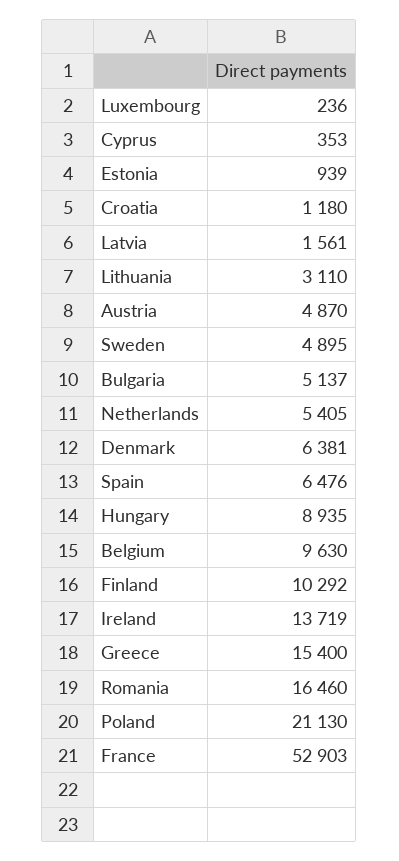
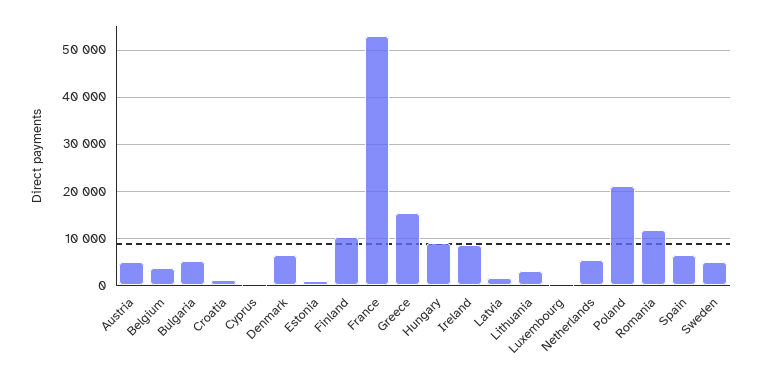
  {
    "Luxembourg": 236,
    "Cyprus": 353,
    "Estonia": 939,
    "Croatia": 1180,
    "Latvia": 1561,
    "Lithuania": 3110,
    "Austria": 4870,
    "Sweden": 4895,
    "Bulgaria": 5137,
    "Netherlands": 5405,
    "Denmark": 6381,
    "Spain": 6476,
    "Hungary": 8935,
-   "Belgium": 9630,
+   "Belgium": 4000,
    "Finland": 10292,
-   "Ireland": 13719,
+   "Ireland": 8000,
    "Greece": 15400,
-   "Romania": 16460,
+   "Romania": 12000,
    "Poland": 21130,
    "France": 52903
  }

